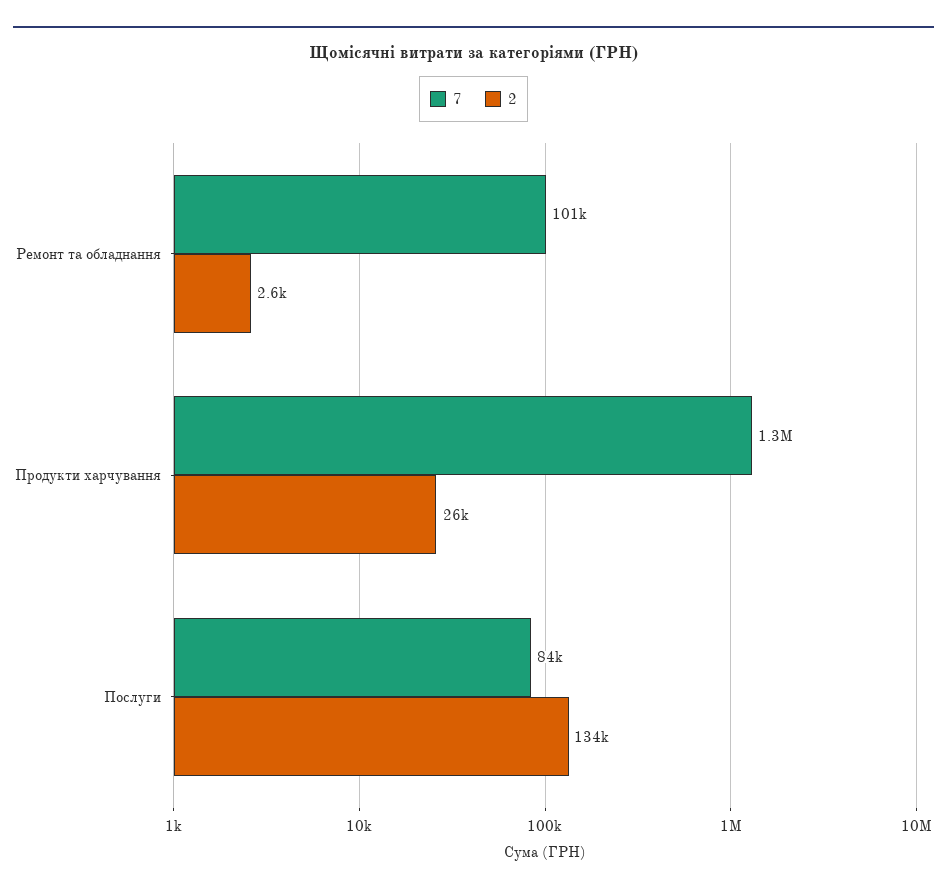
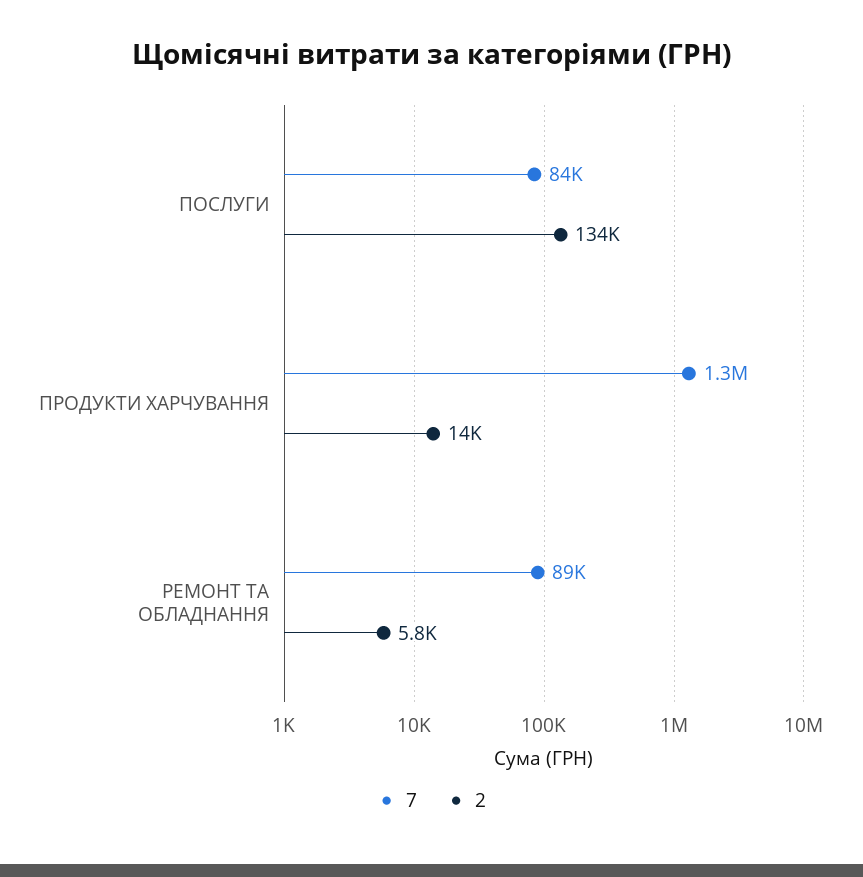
  {
    "7": {
-     "Ремонт та обладнання": 101000,
+     "Ремонт та обладнання": 89000,
      "Продукти харчування": 1300000,
      "Послуги": 84000
    },
    "2": {
-     "Ремонт та обладнання": 2600,
+     "Ремонт та обладнання": 5800,
-     "Продукти харчування": 26000,
+     "Продукти харчування": 14000,
      "Послуги": 134000
    }
  }

